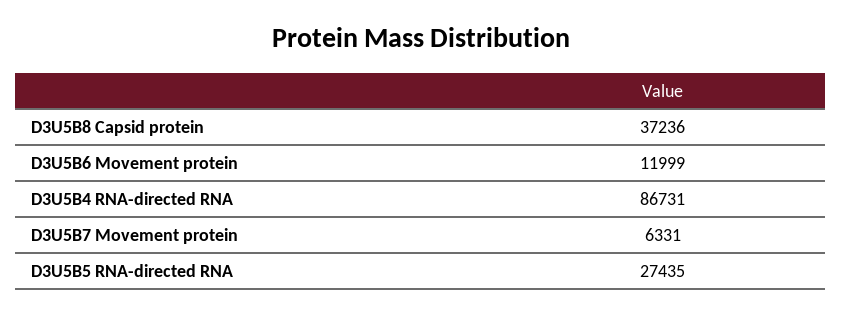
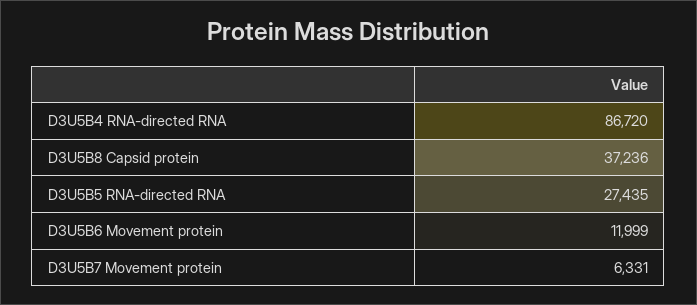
  {
    "D3U5B8 Capsid protein": 37236,
    "D3U5B6 Movement protein": 11999,
-   "D3U5B4 RNA-directed RNA": 86731,
+   "D3U5B4 RNA-directed RNA": 86720,
    "D3U5B7 Movement protein": 6331,
    "D3U5B5 RNA-directed RNA": 27435
  }

